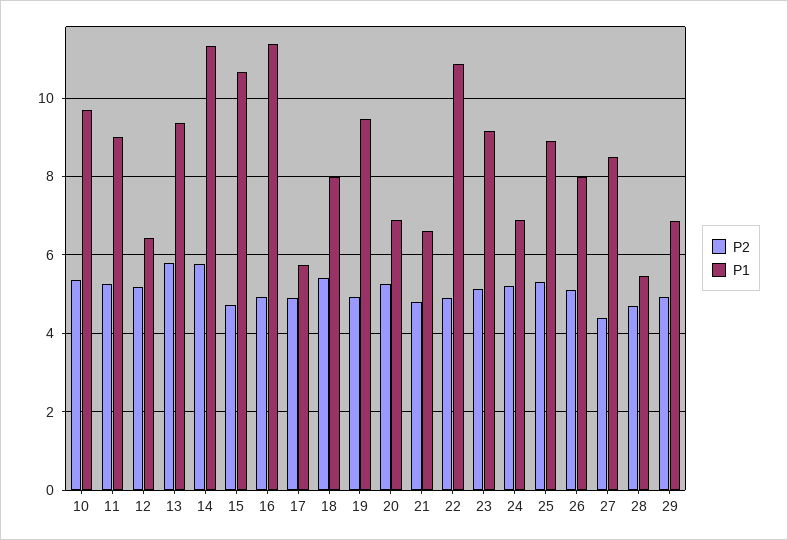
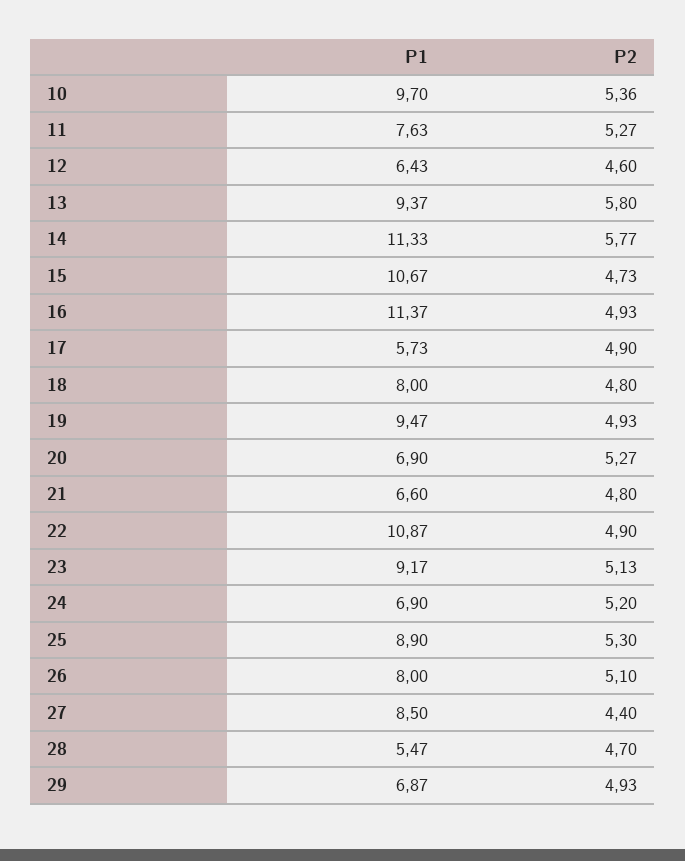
  {
    "P2": {
      "10": 5.36,
      "11": 5.27,
-     "12": 5.2,
+     "12": 4.6,
      "13": 5.8,
      "14": 5.77,
      "15": 4.73,
      "16": 4.93,
      "17": 4.9,
-     "18": 5.4,
+     "18": 4.8,
      "19": 4.93,
      "20": 5.27,
      "21": 4.8,
      "22": 4.9,
      "23": 5.13,
      "24": 5.2,
      "25": 5.3,
      "26": 5.1,
      "27": 4.4,
      "28": 4.7,
      "29": 4.93
    },
    "P1": {
      "10": 9.7,
-     "11": 9,
+     "11": 7.63,
      "12": 6.43,
      "13": 9.37,
      "14": 11.33,
      "15": 10.67,
      "16": 11.37,
      "17": 5.73,
      "18": 8,
      "19": 9.47,
      "20": 6.9,
      "21": 6.6,
      "22": 10.87,
      "23": 9.17,
      "24": 6.9,
      "25": 8.9,
      "26": 8,
      "27": 8.5,
      "28": 5.47,
      "29": 6.87
    }
  }

